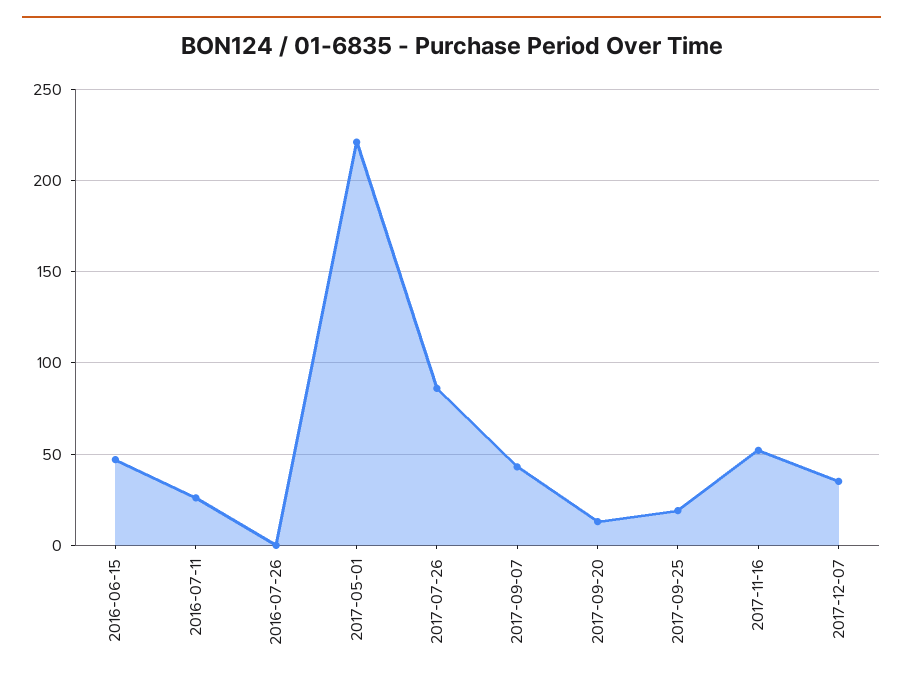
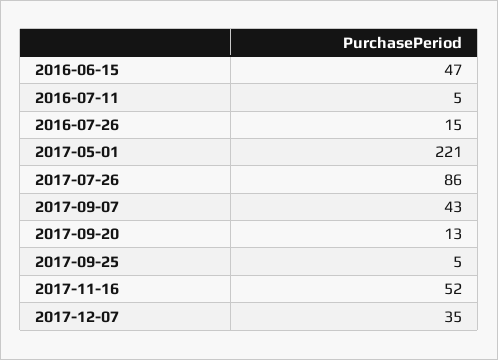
  {
    "2016-06-15": 47,
-   "2016-07-11": 25,
+   "2016-07-11": 5,
-   "2016-07-26": 0,
+   "2016-07-26": 15,
    "2017-05-01": 221,
    "2017-07-26": 86,
    "2017-09-07": 43,
    "2017-09-20": 13,
-   "2017-09-25": 20,
+   "2017-09-25": 5,
    "2017-11-16": 52,
    "2017-12-07": 35
  }

